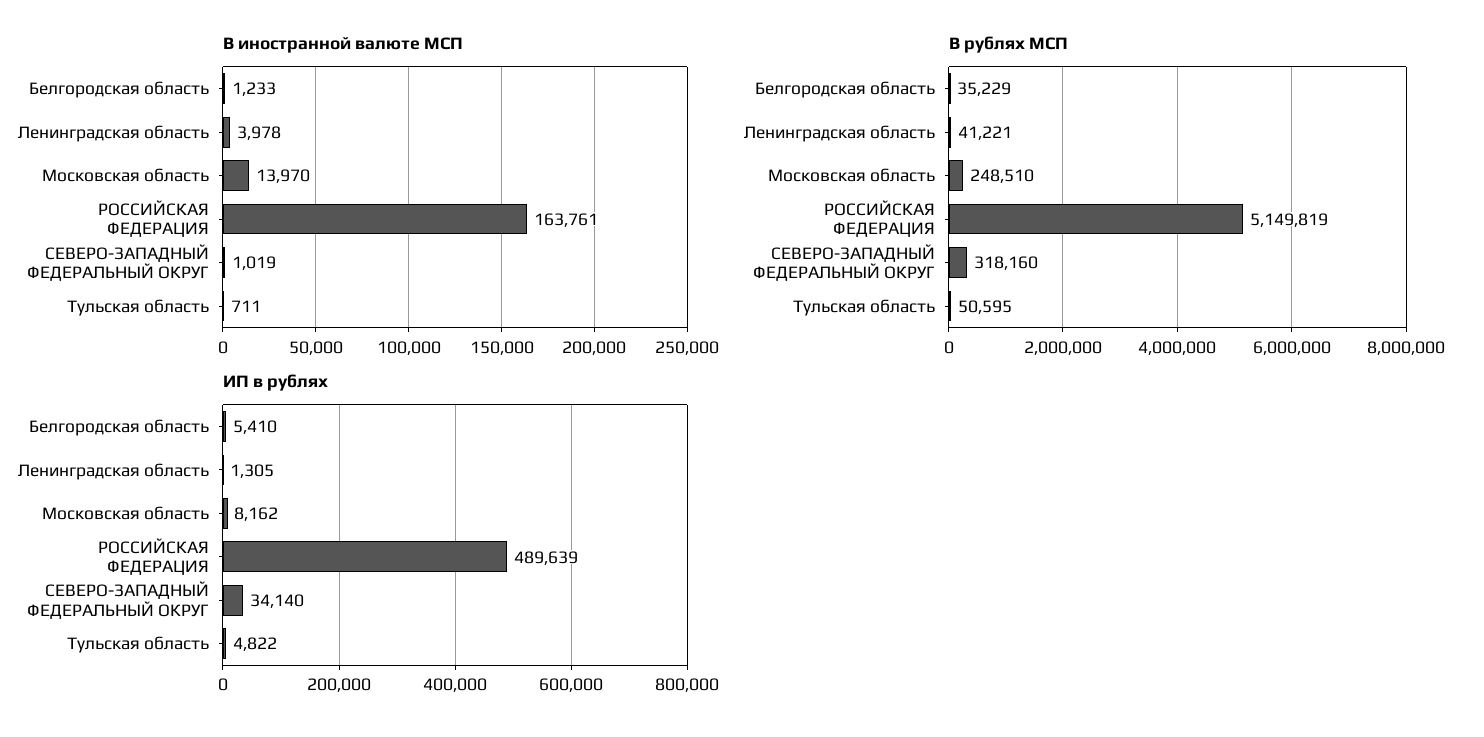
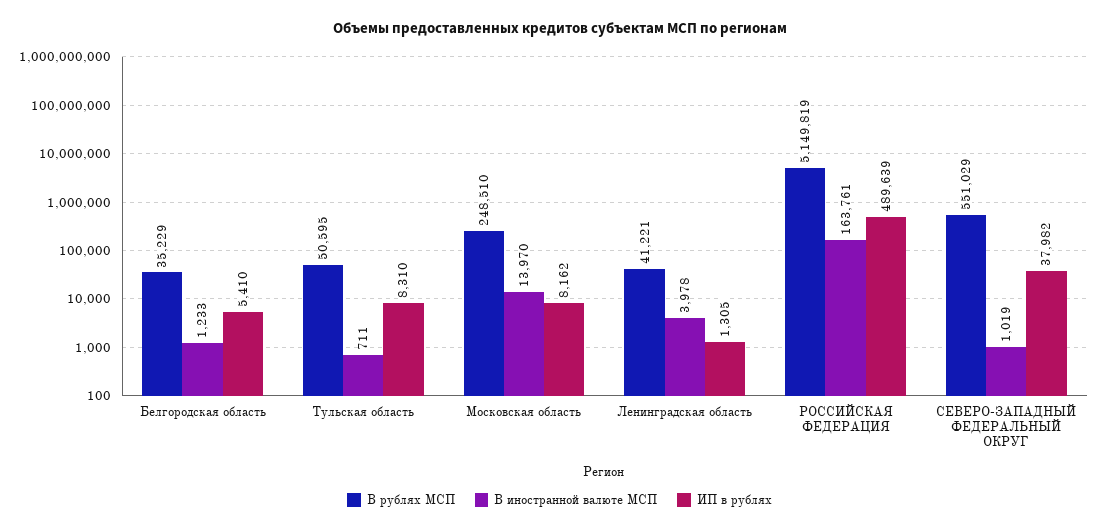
  {
    "В иностранной валюте МСП": {
      "Белгородская область": 1233,
      "Ленинградская область": 3978,
      "Московская область": 13970,
      "РОССИЙСКАЯ ФЕДЕРАЦИЯ": 163761,
      "СЕВЕРО-ЗАПАДНЫЙ ФЕДЕРАЛЬНЫЙ ОКРУГ": 1019,
      "Тульская область": 711
    },
    "В рублях МСП": {
      "Белгородская область": 35229,
      "Ленинградская область": 41221,
      "Московская область": 248510,
      "РОССИЙСКАЯ ФЕДЕРАЦИЯ": 5149819,
-     "СЕВЕРО-ЗАПАДНЫЙ ФЕДЕРАЛЬНЫЙ ОКРУГ": 318160,
+     "СЕВЕРО-ЗАПАДНЫЙ ФЕДЕРАЛЬНЫЙ ОКРУГ": 551029,
      "Тульская область": 50595
    },
    "ИП в рублях": {
      "Белгородская область": 5410,
      "Ленинградская область": 1305,
      "Московская область": 8162,
      "РОССИЙСКАЯ ФЕДЕРАЦИЯ": 489639,
-     "СЕВЕРО-ЗАПАДНЫЙ ФЕДЕРАЛЬНЫЙ ОКРУГ": 34140,
+     "СЕВЕРО-ЗАПАДНЫЙ ФЕДЕРАЛЬНЫЙ ОКРУГ": 37982,
-     "Тульская область": 4822
+     "Тульская область": 8310
    }
  }

